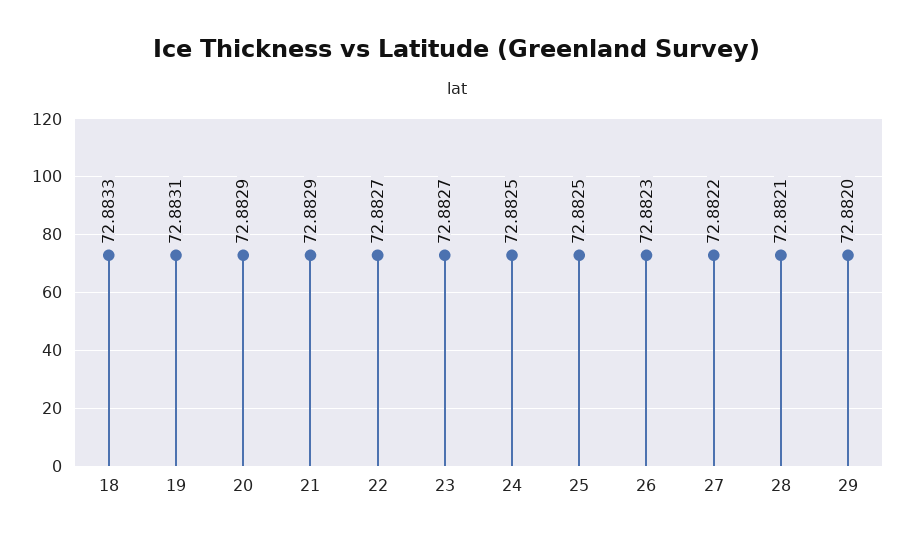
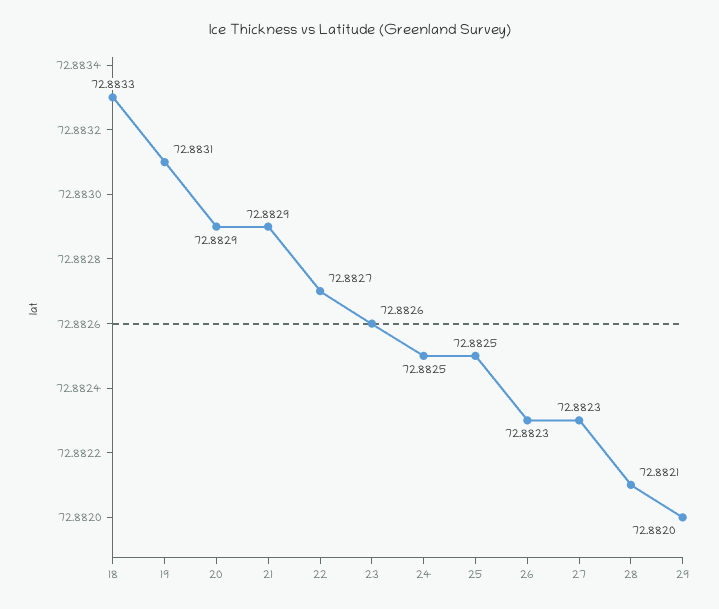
  {
    "18": 72.8833,
    "19": 72.8831,
    "20": 72.8829,
    "21": 72.8829,
    "22": 72.8827,
-   "23": 72.8827,
+   "23": 72.8826,
    "24": 72.8825,
    "25": 72.8825,
    "26": 72.8823,
-   "27": 72.8822,
+   "27": 72.8823,
    "28": 72.8821,
    "29": 72.882
  }

